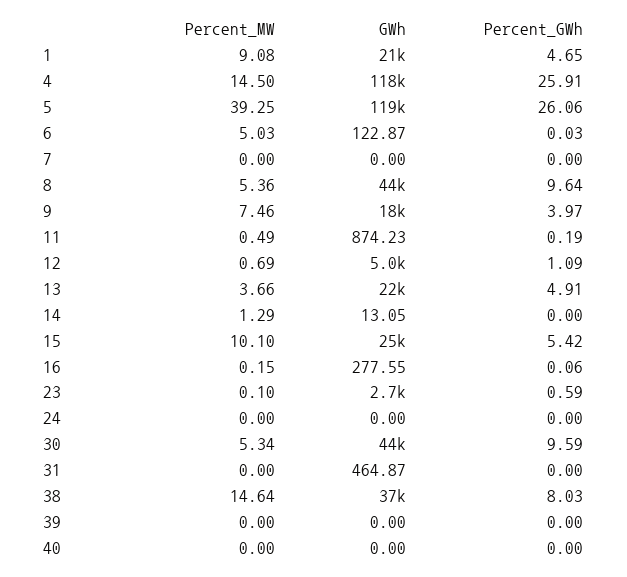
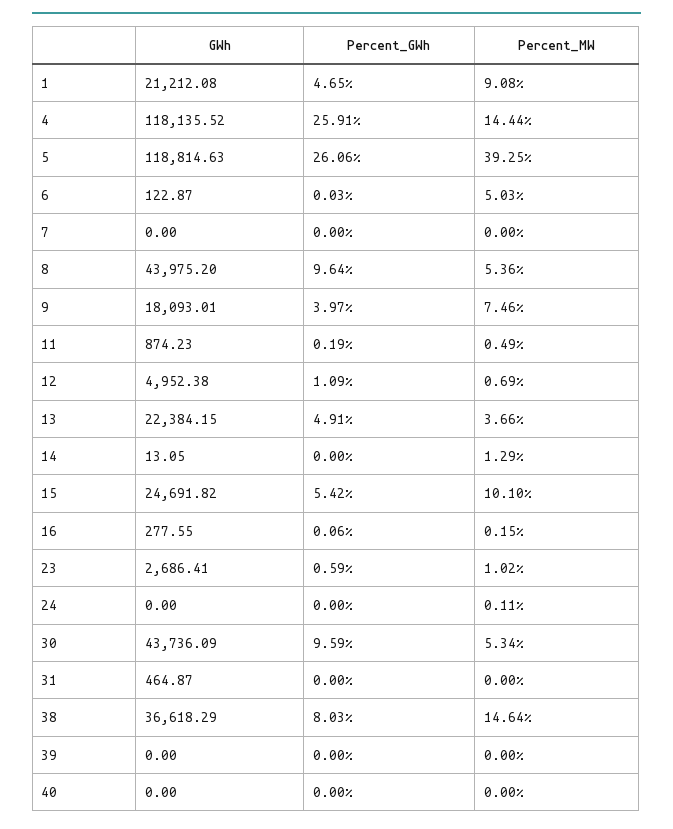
  {
    "Percent_MW": {
      "1": 9.08,
-     "4": 14.5,
+     "4": 14.44,
      "5": 39.25,
      "6": 5.03,
      "7": 0,
      "8": 5.36,
      "9": 7.46,
      "11": 0.49,
      "12": 0.69,
      "13": 3.66,
      "14": 1.29,
      "15": 10.1,
      "16": 0.15,
-     "23": 0.1,
+     "23": 1.02,
-     "24": 0,
+     "24": 0.11,
      "30": 5.34,
      "31": 0,
      "38": 14.64,
      "39": 0,
      "40": 0
    },
    "GWh": {
      "1": 21212.08,
      "4": 118135.52,
      "5": 118814.63,
      "6": 122.87,
      "7": 0,
      "8": 43975.2,
      "9": 18093.01,
      "11": 874.23,
      "12": 4952.38,
      "13": 22384.15,
      "14": 13.05,
      "15": 24691.82,
      "16": 277.55,
      "23": 2686.41,
      "24": 0,
      "30": 43736.09,
      "31": 464.87,
      "38": 36618.29,
      "39": 0,
      "40": 0
    },
    "Percent_GWh": {
      "1": 4.65,
      "4": 25.91,
      "5": 26.06,
      "6": 0.03,
      "7": 0,
      "8": 9.64,
      "9": 3.97,
      "11": 0.19,
      "12": 1.09,
      "13": 4.91,
      "14": 0,
      "15": 5.42,
      "16": 0.06,
      "23": 0.59,
      "24": 0,
      "30": 9.59,
      "31": 0,
      "38": 8.03,
      "39": 0,
      "40": 0
    }
  }

